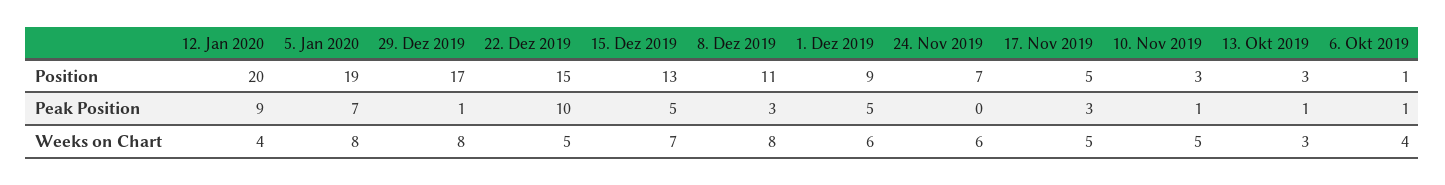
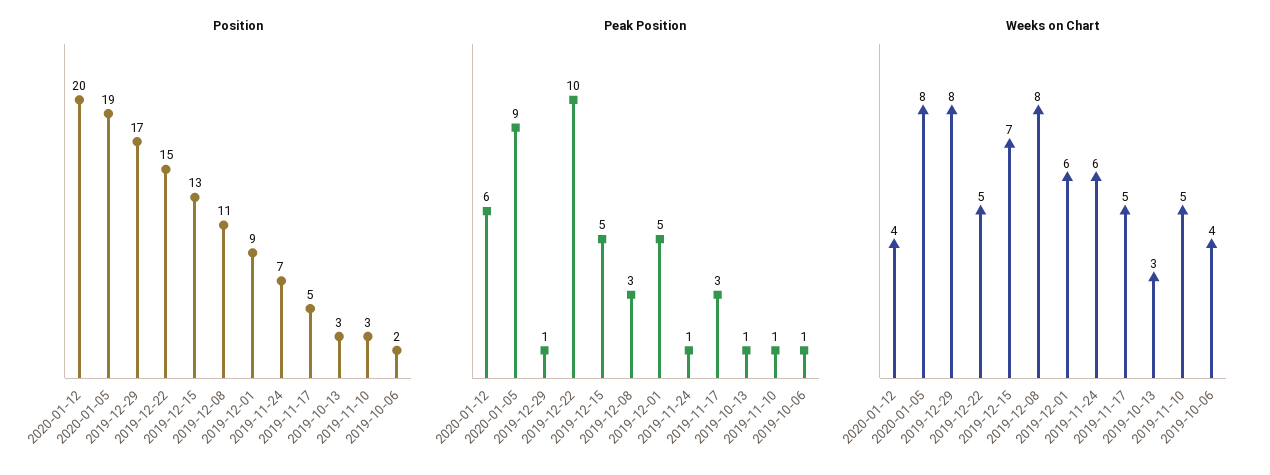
  {
    "Position": {
      "12. Jan 2020": 20,
      "5. Jan 2020": 19,
      "29. Dez 2019": 17,
      "22. Dez 2019": 15,
      "15. Dez 2019": 13,
      "8. Dez 2019": 11,
      "1. Dez 2019": 9,
      "24. Nov 2019": 7,
      "17. Nov 2019": 5,
      "10. Nov 2019": 3,
      "13. Okt 2019": 3,
-     "6. Okt 2019": 1
+     "6. Okt 2019": 2
    },
    "Peak Position": {
-     "12. Jan 2020": 9,
+     "12. Jan 2020": 6,
-     "5. Jan 2020": 7,
+     "5. Jan 2020": 9,
      "29. Dez 2019": 1,
      "22. Dez 2019": 10,
      "15. Dez 2019": 5,
      "8. Dez 2019": 3,
      "1. Dez 2019": 5,
-     "24. Nov 2019": 0,
+     "24. Nov 2019": 1,
      "17. Nov 2019": 3,
      "10. Nov 2019": 1,
      "13. Okt 2019": 1,
      "6. Okt 2019": 1
    },
    "Weeks on Chart": {
      "12. Jan 2020": 4,
      "5. Jan 2020": 8,
      "29. Dez 2019": 8,
      "22. Dez 2019": 5,
      "15. Dez 2019": 7,
      "8. Dez 2019": 8,
      "1. Dez 2019": 6,
      "24. Nov 2019": 6,
      "17. Nov 2019": 5,
      "10. Nov 2019": 5,
      "13. Okt 2019": 3,
      "6. Okt 2019": 4
    }
  }

